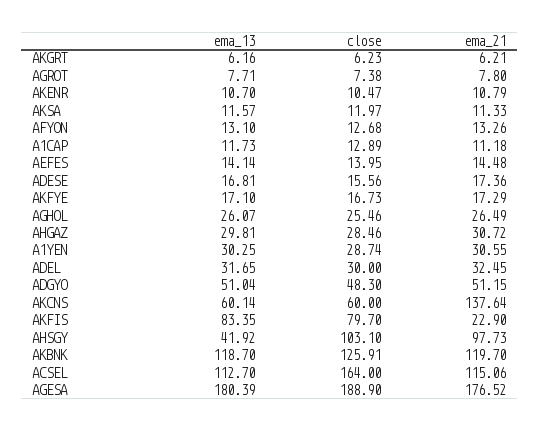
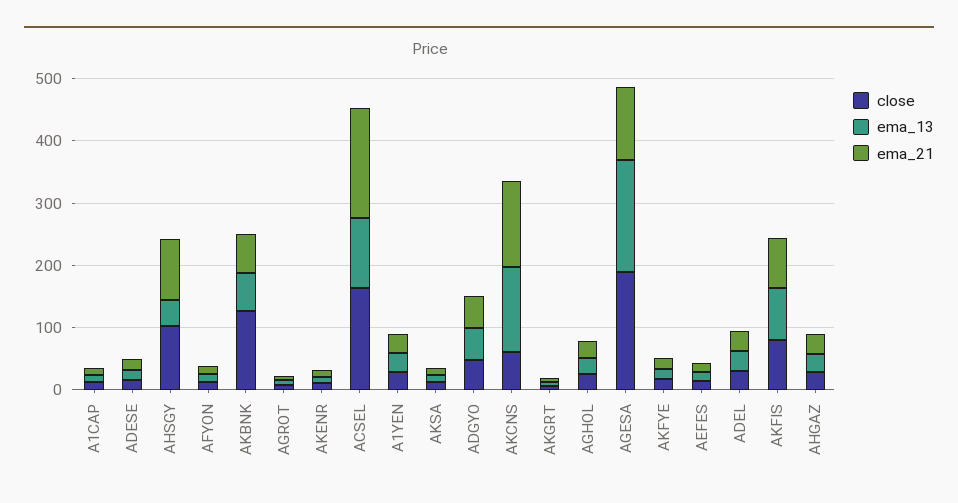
  {
    "ema_13": {
      "AKGRT": 6.16,
      "AGROT": 7.71,
      "AKENR": 10.7,
      "AKSA": 11.57,
      "AFYON": 13.1,
      "A1CAP": 11.73,
      "AEFES": 14.14,
      "ADESE": 16.81,
      "AKFYE": 17.1,
      "AGHOL": 26.07,
      "AHGAZ": 29.81,
      "A1YEN": 30.25,
      "ADEL": 31.65,
      "ADGYO": 51.04,
-     "AKCNS": 60.14,
+     "AKCNS": 140,
      "AKFIS": 83.35,
      "AHSGY": 41.92,
-     "AKBNK": 118.7,
+     "AKBNK": 60,
      "ACSEL": 112.7,
      "AGESA": 180.39
    },
    "close": {
      "AKGRT": 6.23,
      "AGROT": 7.38,
      "AKENR": 10.47,
      "AKSA": 11.97,
      "AFYON": 12.68,
      "A1CAP": 12.89,
      "AEFES": 13.95,
      "ADESE": 15.56,
      "AKFYE": 16.73,
      "AGHOL": 25.46,
      "AHGAZ": 28.46,
      "A1YEN": 28.74,
      "ADEL": 30,
      "ADGYO": 48.3,
      "AKCNS": 60,
      "AKFIS": 79.7,
      "AHSGY": 103.1,
      "AKBNK": 125.91,
      "ACSEL": 164,
      "AGESA": 188.9
    },
    "ema_21": {
      "AKGRT": 6.21,
      "AGROT": 7.8,
      "AKENR": 10.79,
      "AKSA": 11.33,
      "AFYON": 13.26,
      "A1CAP": 11.18,
      "AEFES": 14.48,
      "ADESE": 17.36,
      "AKFYE": 17.29,
      "AGHOL": 26.49,
      "AHGAZ": 30.72,
      "A1YEN": 30.55,
      "ADEL": 32.45,
      "ADGYO": 51.15,
      "AKCNS": 137.64,
-     "AKFIS": 22.9,
+     "AKFIS": 80,
      "AHSGY": 97.73,
-     "AKBNK": 119.7,
+     "AKBNK": 60,
-     "ACSEL": 115.06,
+     "ACSEL": 180,
-     "AGESA": 176.52
+     "AGESA": 120
    }
  }

